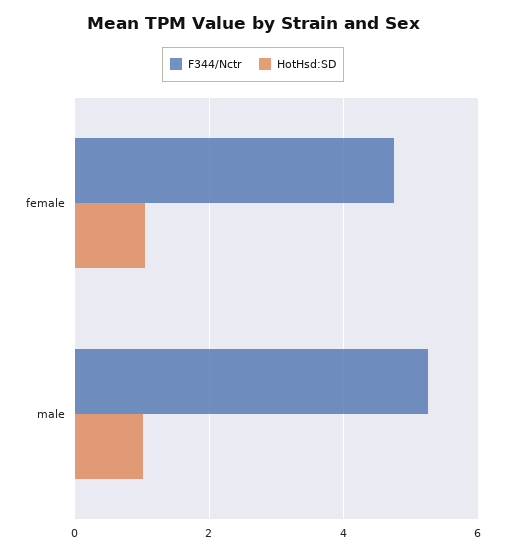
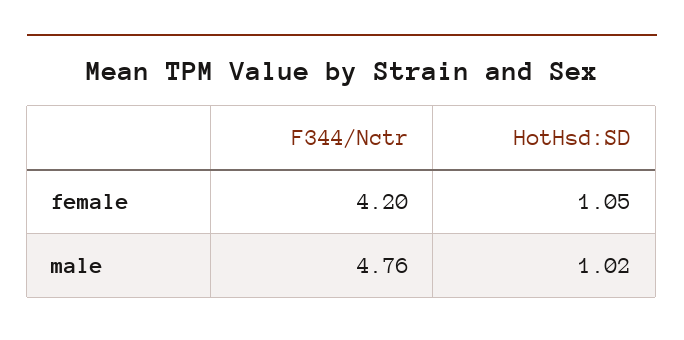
  {
    "F344/Nctr": {
-     "female": 4.8,
+     "female": 4.2,
-     "male": 5.2
+     "male": 4.76
    },
    "HotHsd:SD": {
      "female": 1.05,
      "male": 1.02
    }
  }

